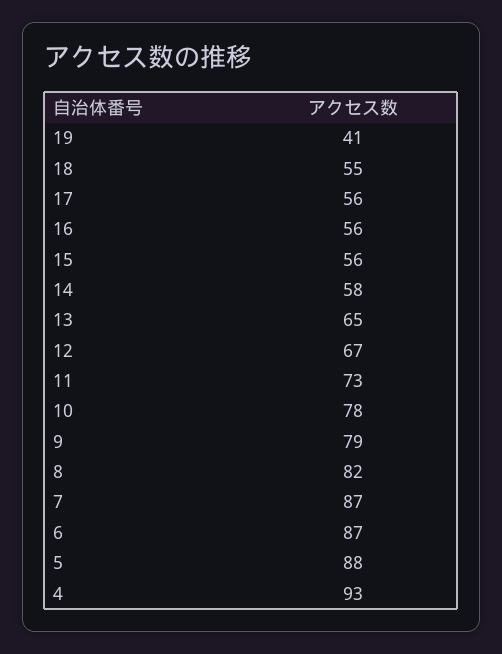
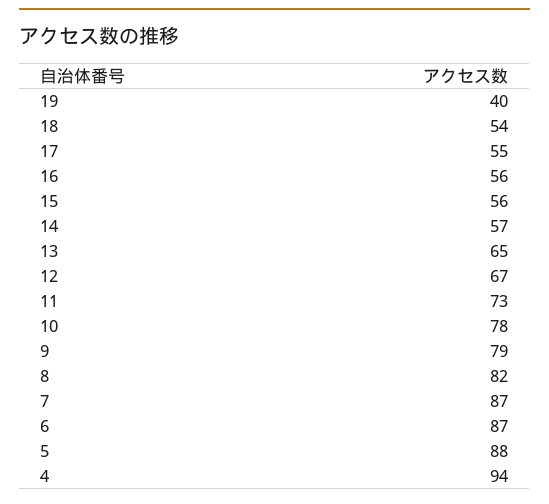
  {
-   "19": 41,
+   "19": 40,
-   "18": 55,
+   "18": 54,
-   "17": 56,
+   "17": 55,
    "16": 56,
    "15": 56,
-   "14": 58,
+   "14": 57,
    "13": 65,
    "12": 67,
    "11": 73,
    "10": 78,
    "9": 79,
    "8": 82,
    "7": 87,
    "6": 87,
    "5": 88,
-   "4": 93
+   "4": 94
  }

